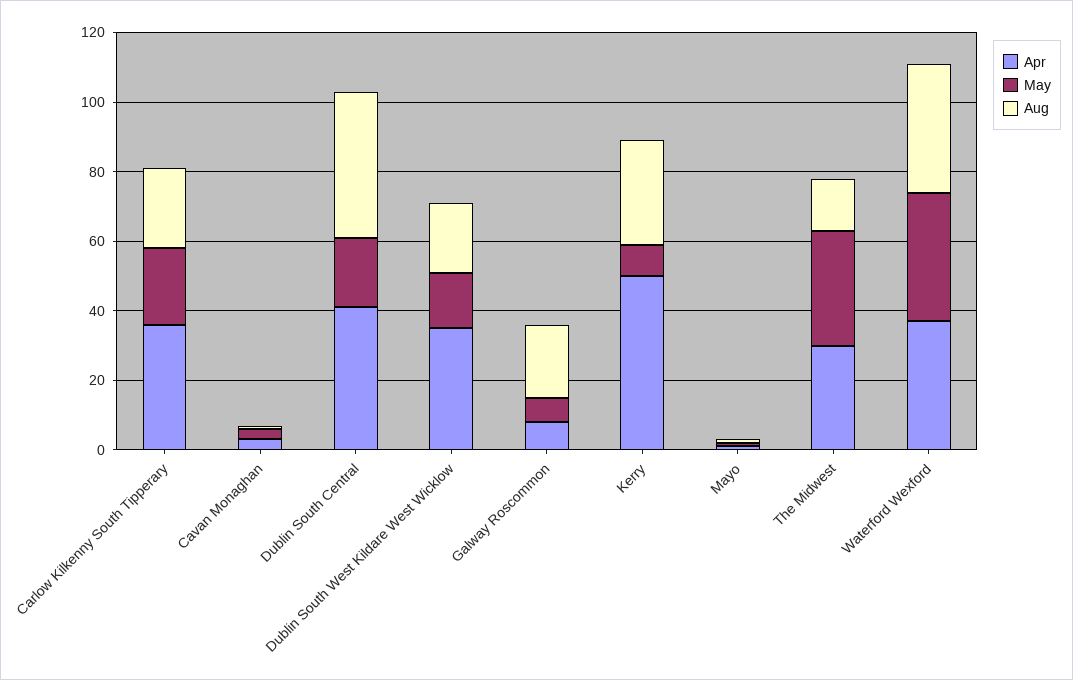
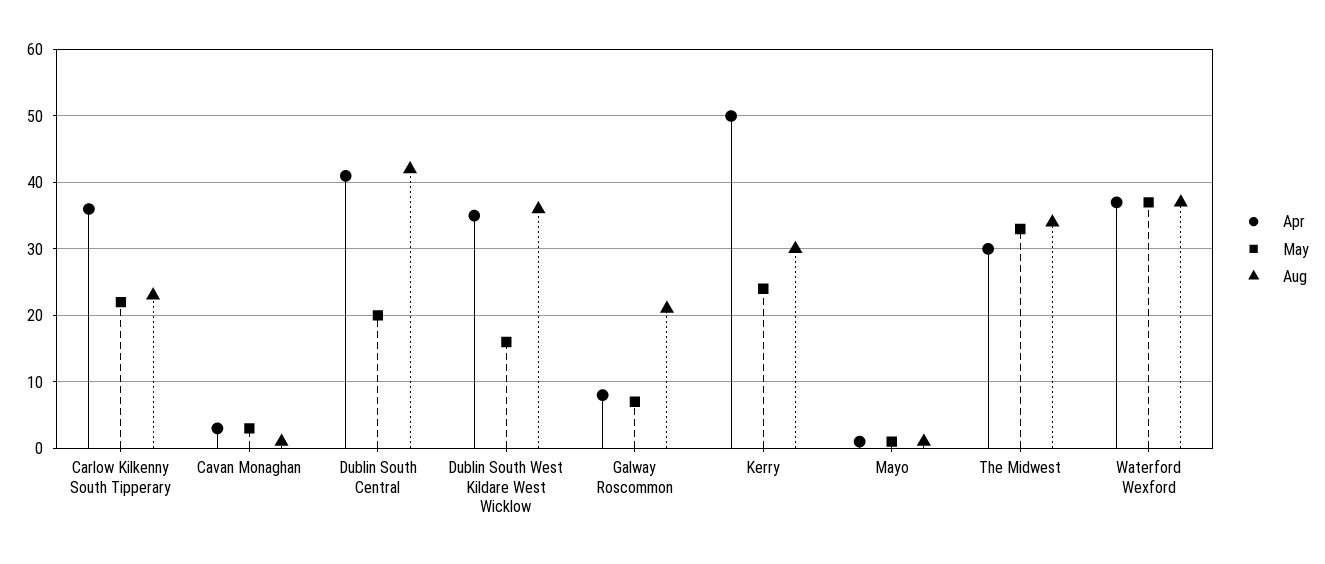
  {
    "Apr": {
      "Carlow Kilkenny South Tipperary": 36,
      "Cavan Monaghan": 3,
      "Dublin South Central": 41,
      "Dublin South West Kildare West Wicklow": 35,
      "Galway Roscommon": 8,
      "Kerry": 50,
      "Mayo": 1,
      "The Midwest": 30,
      "Waterford Wexford": 37
    },
    "May": {
      "Carlow Kilkenny South Tipperary": 22,
      "Cavan Monaghan": 3,
      "Dublin South Central": 20,
      "Dublin South West Kildare West Wicklow": 16,
      "Galway Roscommon": 7,
-     "Kerry": 10,
+     "Kerry": 24,
      "Mayo": 1,
      "The Midwest": 33,
      "Waterford Wexford": 37
    },
    "Aug": {
      "Carlow Kilkenny South Tipperary": 23,
      "Cavan Monaghan": 1,
      "Dublin South Central": 42,
-     "Dublin South West Kildare West Wicklow": 20,
+     "Dublin South West Kildare West Wicklow": 36,
      "Galway Roscommon": 21,
      "Kerry": 30,
      "Mayo": 1,
-     "The Midwest": 15,
+     "The Midwest": 34,
      "Waterford Wexford": 37
    }
  }

